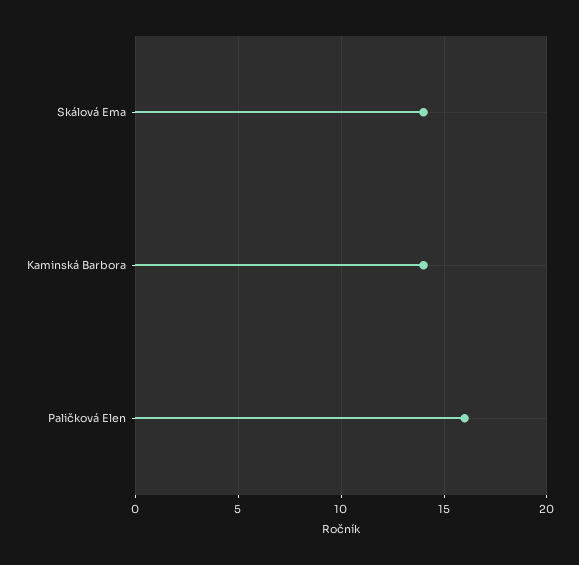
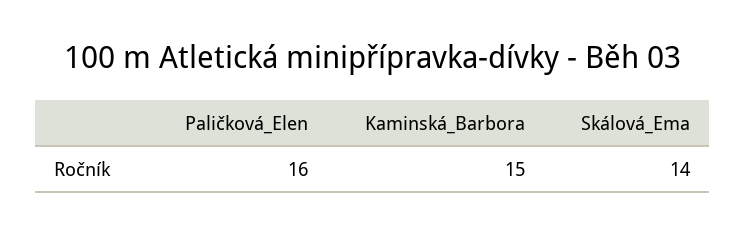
  {
    "Skálová Ema": 14,
-   "Kaminská Barbora": 14,
+   "Kaminská Barbora": 15,
    "Paličková Elen": 16
  }

